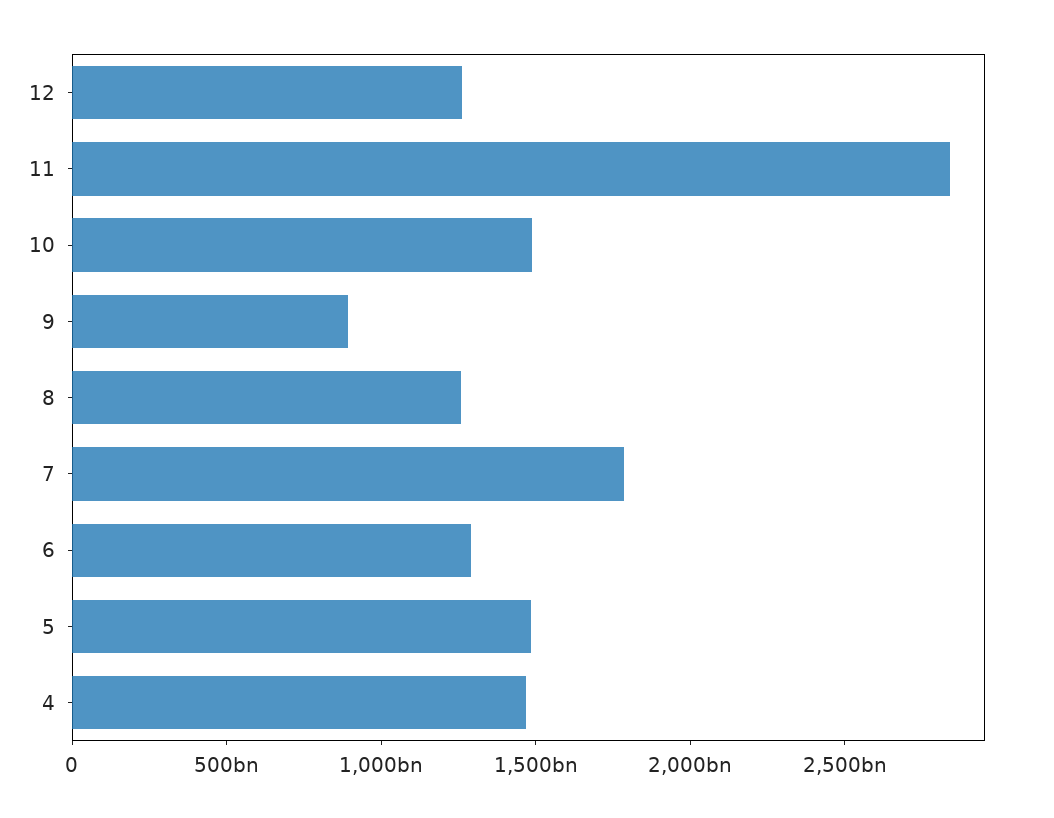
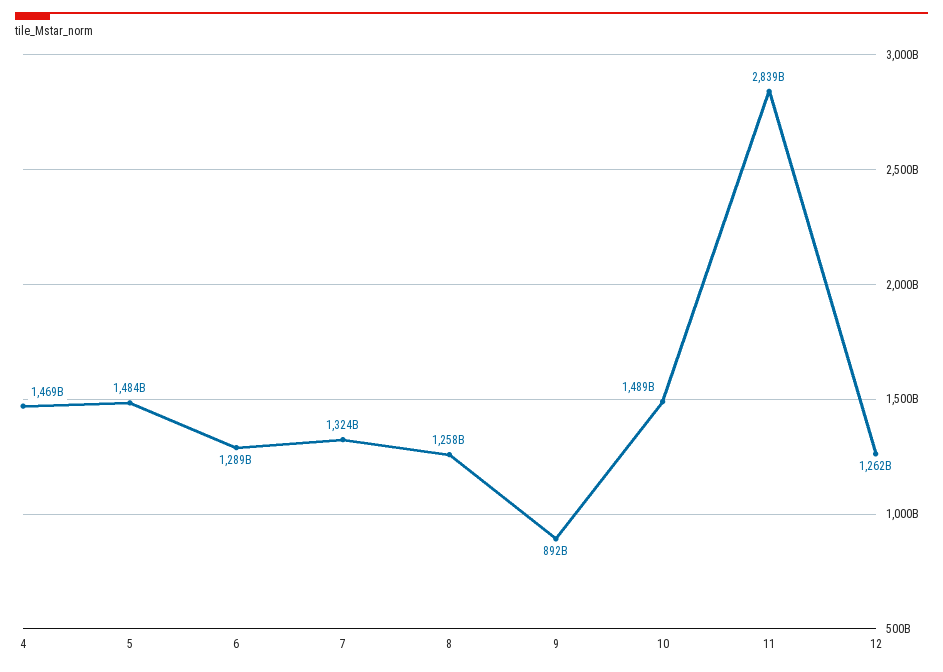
  {
    "12": 1262000000000,
    "11": 2839000000000,
    "10": 1489000000000,
    "9": 892000000000,
    "8": 1258000000000,
-   "7": 1800000000000,
+   "7": 1324000000000,
    "6": 1289000000000,
    "5": 1484000000000,
    "4": 1469000000000
  }

